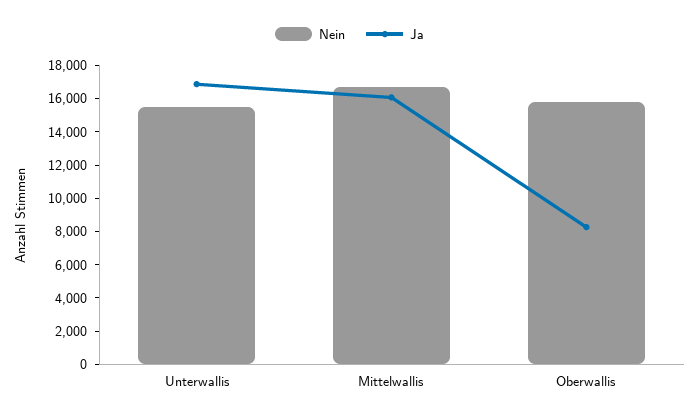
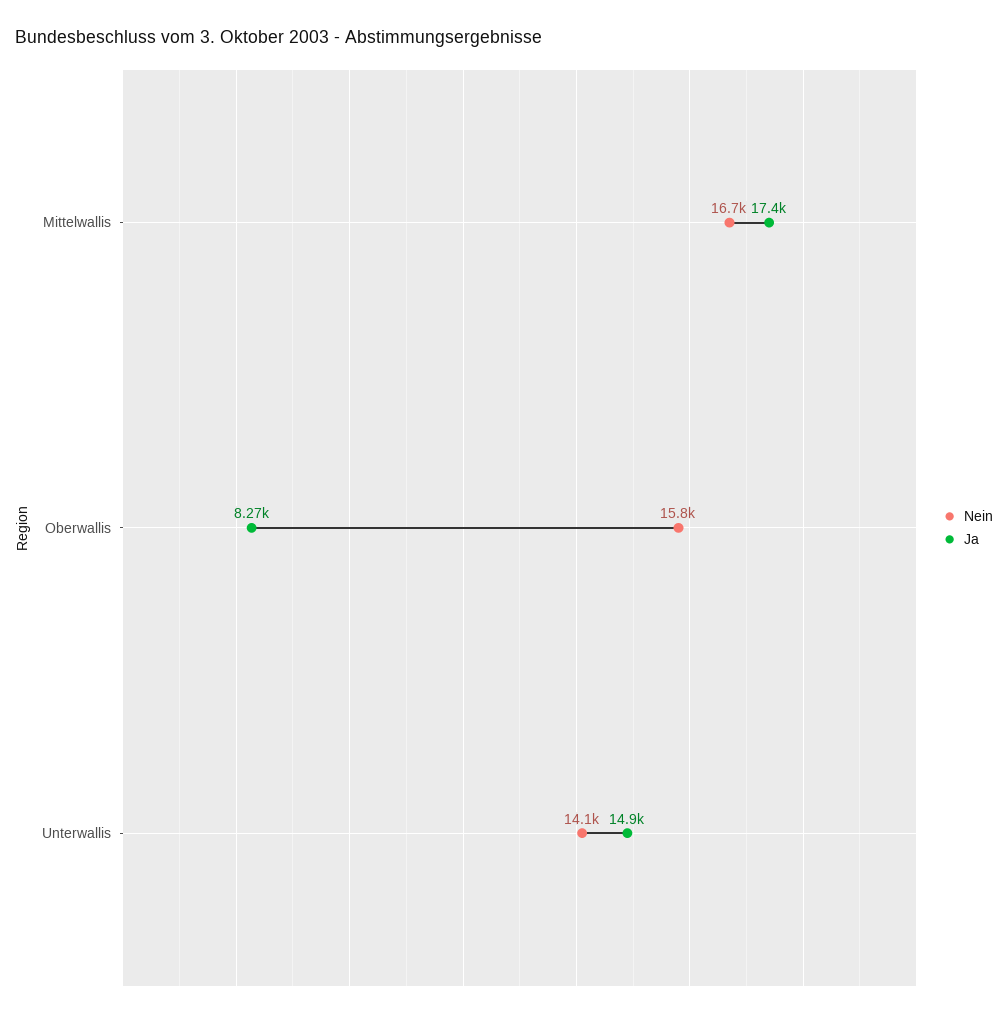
  {
    "Nein": {
-     "Unterwallis": 15500,
+     "Unterwallis": 14100,
      "Mittelwallis": 16700,
      "Oberwallis": 15800
    },
    "Ja": {
-     "Unterwallis": 17000,
+     "Unterwallis": 14900,
-     "Mittelwallis": 16000,
+     "Mittelwallis": 17400,
      "Oberwallis": 8270
    }
  }

